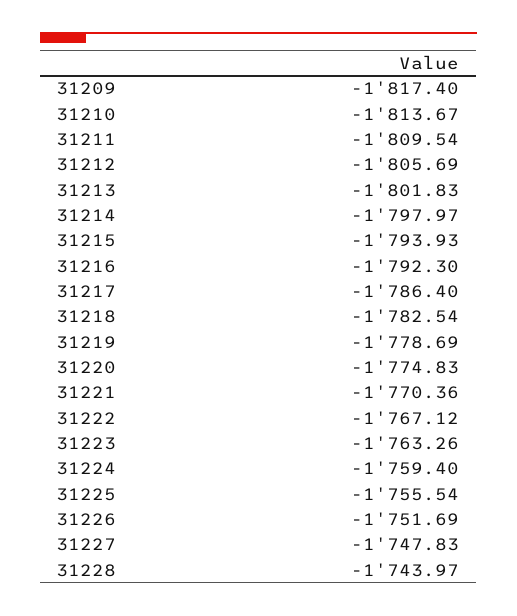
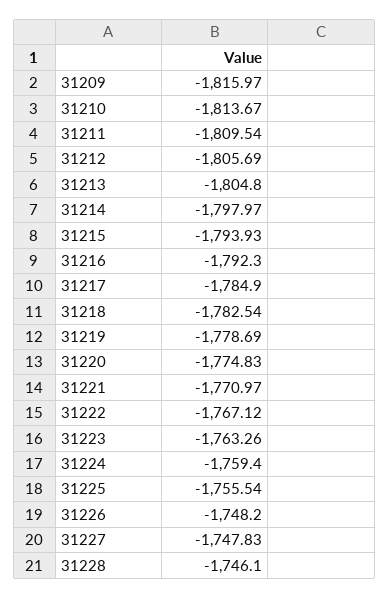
  {
-   "31209": -1817.4,
+   "31209": -1815.97,
    "31210": -1813.67,
    "31211": -1809.54,
    "31212": -1805.69,
-   "31213": -1801.83,
+   "31213": -1804.8,
    "31214": -1797.97,
    "31215": -1793.93,
    "31216": -1792.3,
-   "31217": -1786.4,
+   "31217": -1784.9,
    "31218": -1782.54,
    "31219": -1778.69,
    "31220": -1774.83,
-   "31221": -1770.36,
+   "31221": -1770.97,
    "31222": -1767.12,
    "31223": -1763.26,
    "31224": -1759.4,
    "31225": -1755.54,
-   "31226": -1751.69,
+   "31226": -1748.2,
    "31227": -1747.83,
-   "31228": -1743.97
+   "31228": -1746.1
  }

